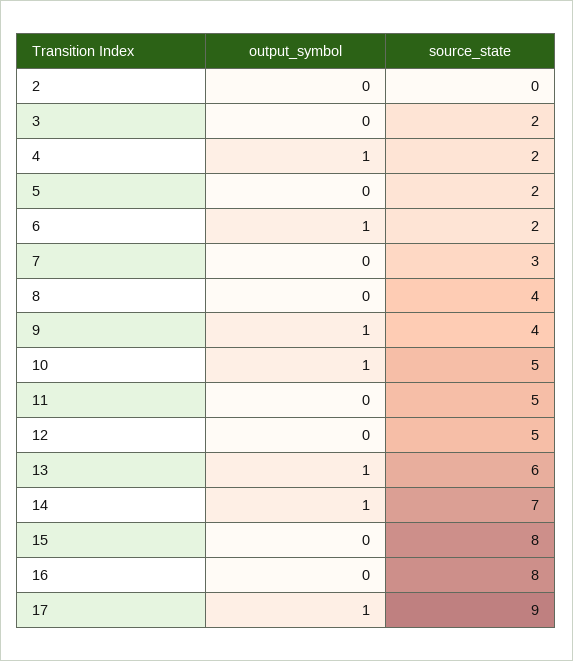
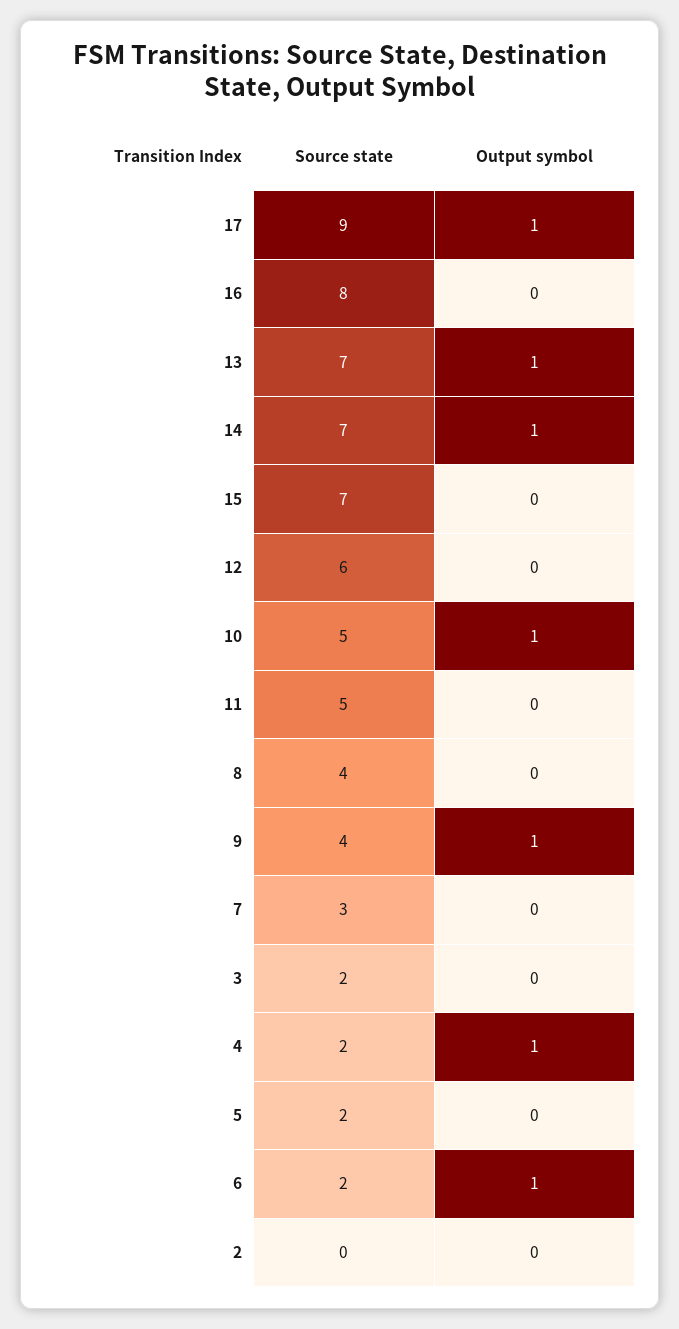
  {
    "output_symbol": {
      "2": 0,
      "3": 0,
      "4": 1,
      "5": 0,
      "6": 1,
      "7": 0,
      "8": 0,
      "9": 1,
      "10": 1,
      "11": 0,
      "12": 0,
      "13": 1,
      "14": 1,
      "15": 0,
      "16": 0,
      "17": 1
    },
    "source_state": {
      "2": 0,
      "3": 2,
      "4": 2,
      "5": 2,
      "6": 2,
      "7": 3,
      "8": 4,
      "9": 4,
      "10": 5,
      "11": 5,
-     "12": 5,
+     "12": 6,
-     "13": 6,
+     "13": 7,
      "14": 7,
-     "15": 8,
+     "15": 7,
      "16": 8,
      "17": 9
    }
  }

